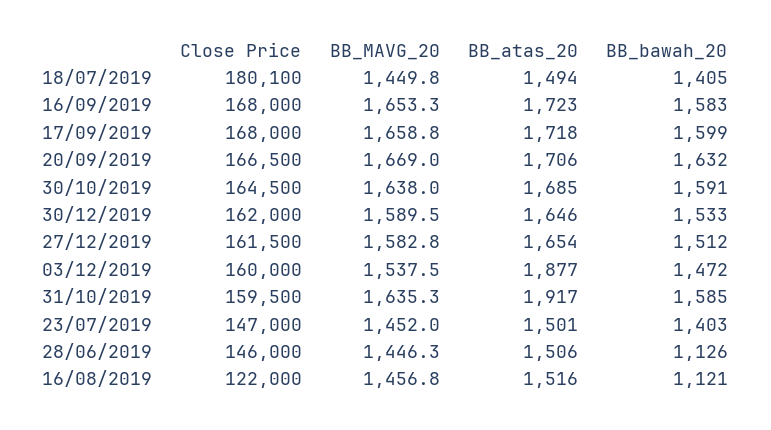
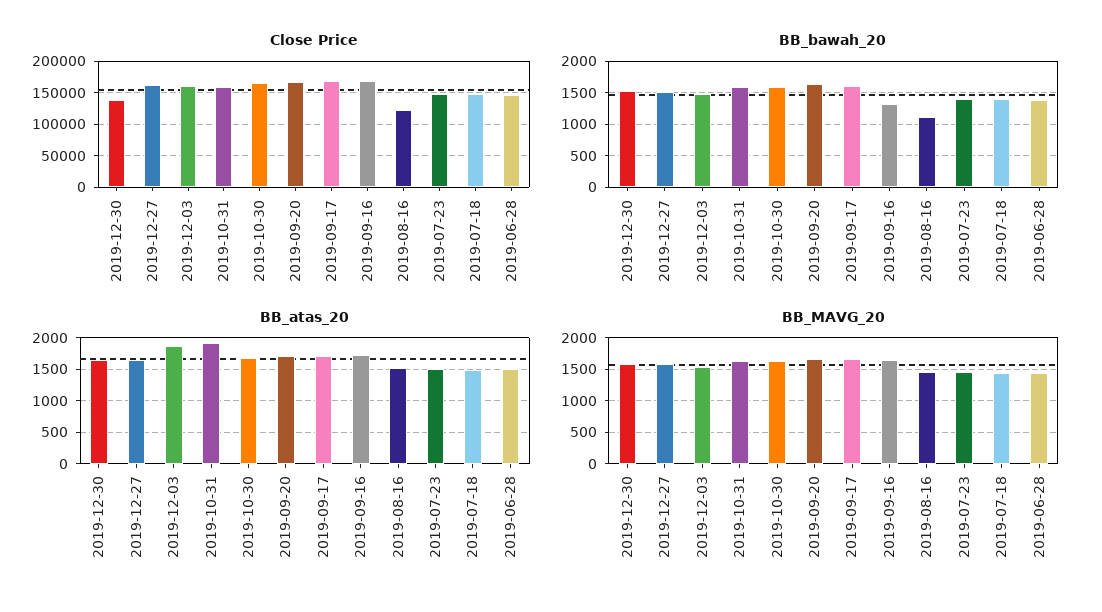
  {
    "Close Price": {
-     "18/07/2019": 180100,
+     "18/07/2019": 150000,
      "16/09/2019": 168000,
      "17/09/2019": 168000,
      "20/09/2019": 166500,
      "30/10/2019": 164500,
-     "30/12/2019": 162000,
+     "30/12/2019": 140000,
      "27/12/2019": 161500,
      "03/12/2019": 160000,
      "31/10/2019": 159500,
      "23/07/2019": 147000,
      "28/06/2019": 146000,
      "16/08/2019": 122000
    },
    "BB_MAVG_20": {
      "18/07/2019": 1449.8,
      "16/09/2019": 1653.3,
      "17/09/2019": 1658.8,
      "20/09/2019": 1669,
      "30/10/2019": 1638,
      "30/12/2019": 1589.5,
      "27/12/2019": 1582.8,
      "03/12/2019": 1537.5,
      "31/10/2019": 1635.3,
      "23/07/2019": 1452,
      "28/06/2019": 1446.3,
      "16/08/2019": 1456.8
    },
    "BB_atas_20": {
      "18/07/2019": 1494,
      "16/09/2019": 1723,
      "17/09/2019": 1718,
      "20/09/2019": 1706,
      "30/10/2019": 1685,
      "30/12/2019": 1646,
      "27/12/2019": 1654,
      "03/12/2019": 1877,
      "31/10/2019": 1917,
      "23/07/2019": 1501,
      "28/06/2019": 1506,
      "16/08/2019": 1516
    },
    "BB_bawah_20": {
      "18/07/2019": 1405,
-     "16/09/2019": 1583,
+     "16/09/2019": 1300,
      "17/09/2019": 1599,
      "20/09/2019": 1632,
      "30/10/2019": 1591,
      "30/12/2019": 1533,
      "27/12/2019": 1512,
      "03/12/2019": 1472,
      "31/10/2019": 1585,
      "23/07/2019": 1403,
-     "28/06/2019": 1126,
+     "28/06/2019": 1400,
      "16/08/2019": 1121
    }
  }

